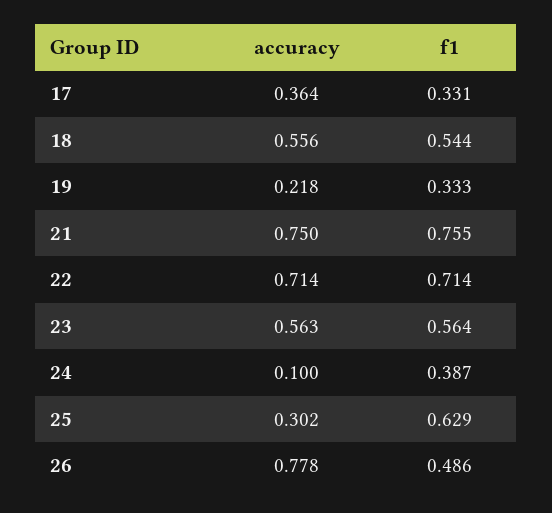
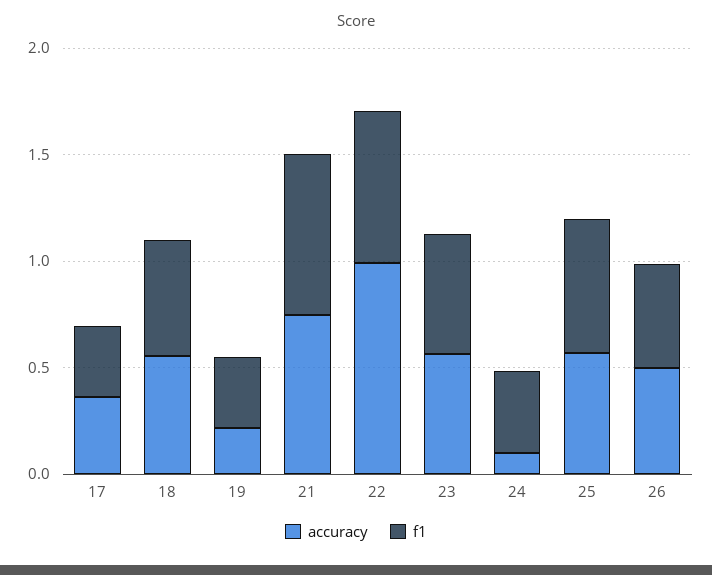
  {
    "accuracy": {
      "17": 0.364,
      "18": 0.556,
      "19": 0.218,
      "21": 0.75,
-     "22": 0.714,
+     "22": 1,
      "23": 0.563,
      "24": 0.1,
-     "25": 0.302,
+     "25": 0.6,
-     "26": 0.778
+     "26": 0.5
    },
    "f1": {
      "17": 0.331,
      "18": 0.544,
      "19": 0.333,
      "21": 0.755,
      "22": 0.714,
      "23": 0.564,
      "24": 0.387,
      "25": 0.629,
      "26": 0.486
    }
  }

